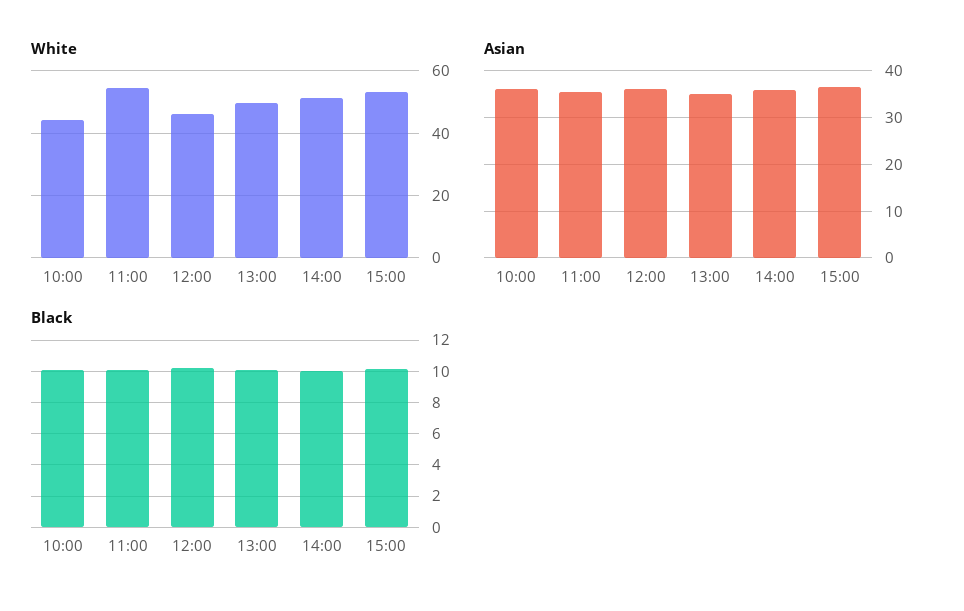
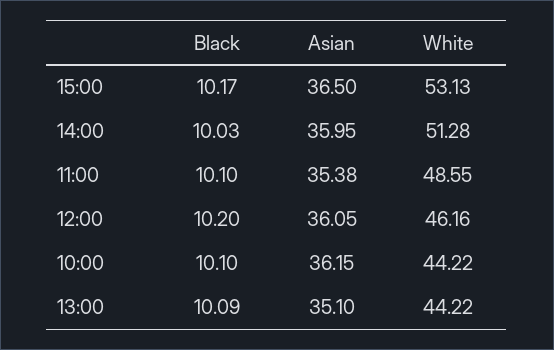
  {
    "White": {
      "10:00": 44.22,
-     "11:00": 54,
+     "11:00": 48.55,
      "12:00": 46.16,
-     "13:00": 50,
+     "13:00": 44.22,
      "14:00": 51.28,
      "15:00": 53.13
    },
    "Asian": {
      "10:00": 36.15,
      "11:00": 35.38,
      "12:00": 36.05,
      "13:00": 35.1,
      "14:00": 35.95,
      "15:00": 36.5
    },
    "Black": {
      "10:00": 10.1,
      "11:00": 10.1,
      "12:00": 10.2,
      "13:00": 10.09,
      "14:00": 10.03,
      "15:00": 10.17
    }
  }

